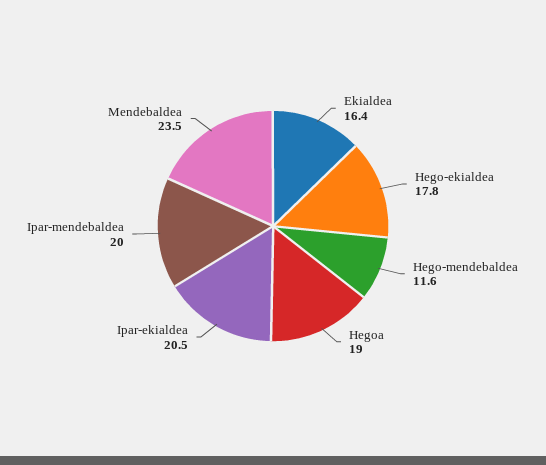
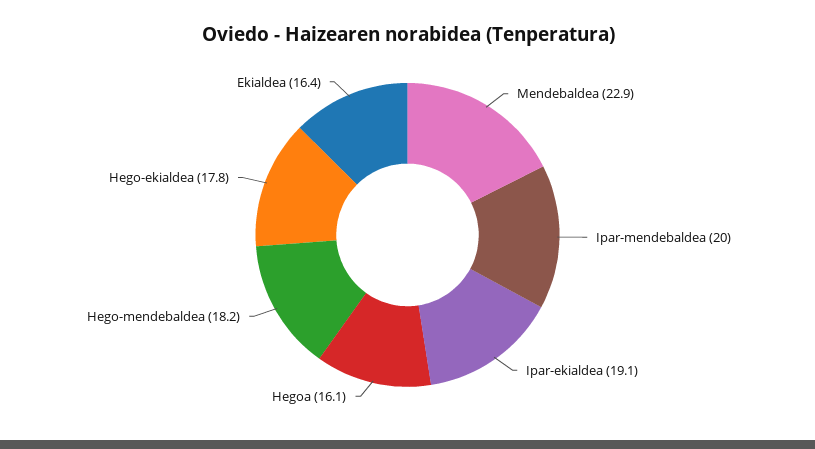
  {
    "Ekialdea": 16.4,
    "Hego-ekialdea": 17.8,
-   "Hego-mendebaldea": 11.6,
+   "Hego-mendebaldea": 18.2,
-   "Hegoa": 19,
+   "Hegoa": 16.1,
-   "Ipar-ekialdea": 20.5,
+   "Ipar-ekialdea": 19.1,
    "Ipar-mendebaldea": 20,
-   "Mendebaldea": 23.5
+   "Mendebaldea": 22.9
  }

